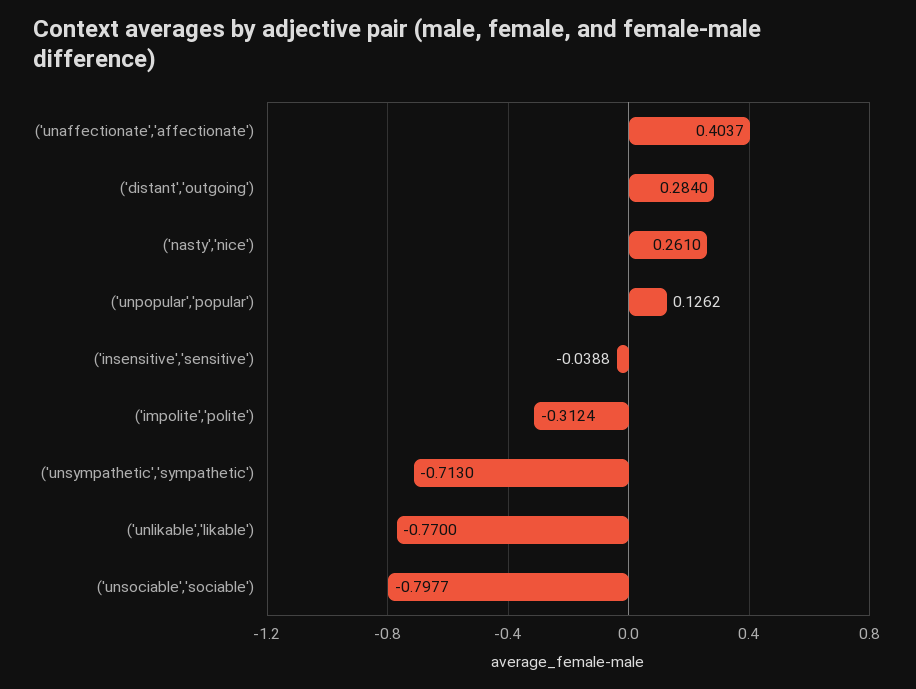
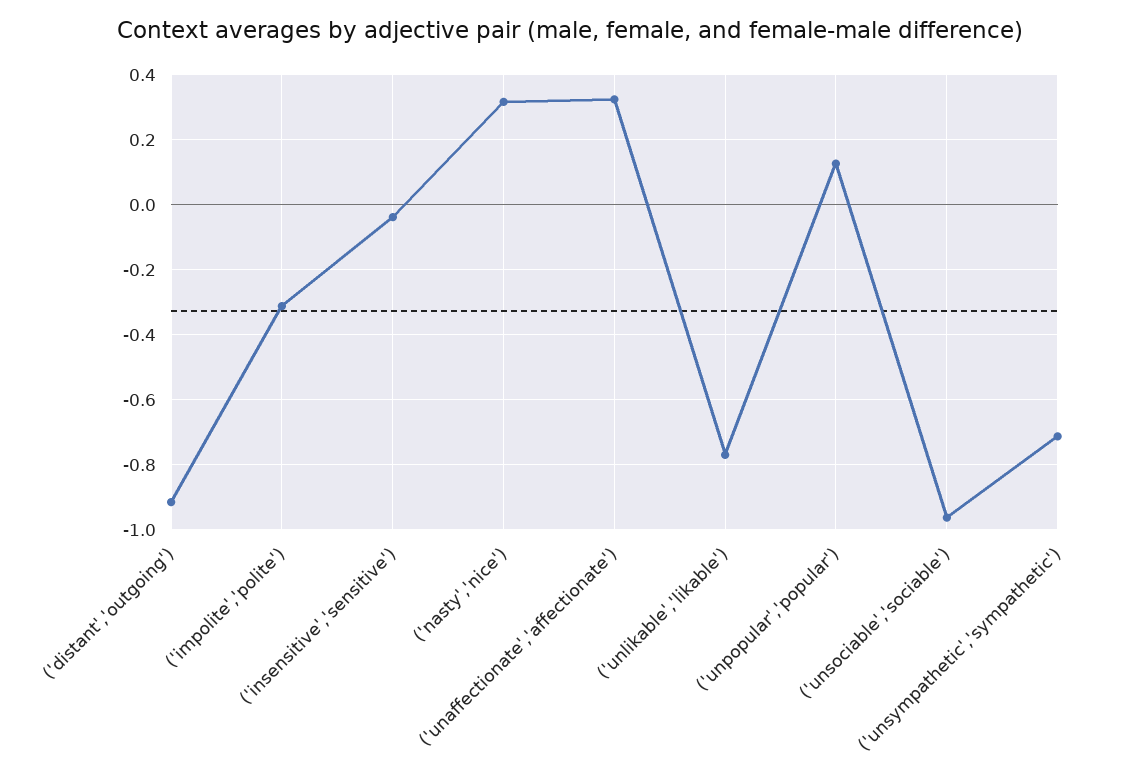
  {
-   "('unaffectionate','affectionate')": 0.4037,
+   "('unaffectionate','affectionate')": 0.32,
-   "('distant','outgoing')": 0.284,
+   "('distant','outgoing')": -0.92,
-   "('nasty','nice')": 0.261,
+   "('nasty','nice')": 0.32,
    "('unpopular','popular')": 0.1262,
    "('insensitive','sensitive')": -0.0388,
    "('impolite','polite')": -0.3124,
    "('unsympathetic','sympathetic')": -0.713,
    "('unlikable','likable')": -0.77,
-   "('unsociable','sociable')": -0.7977
+   "('unsociable','sociable')": -0.96
  }

